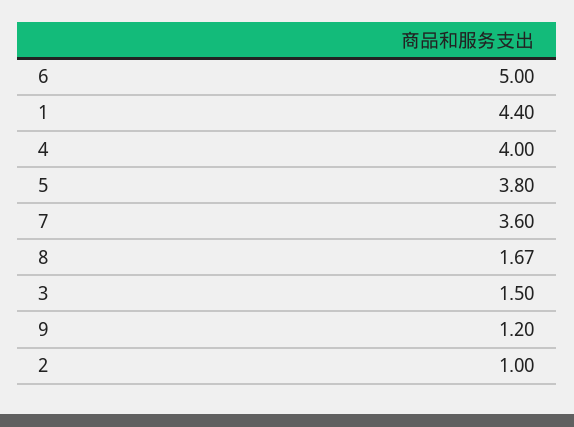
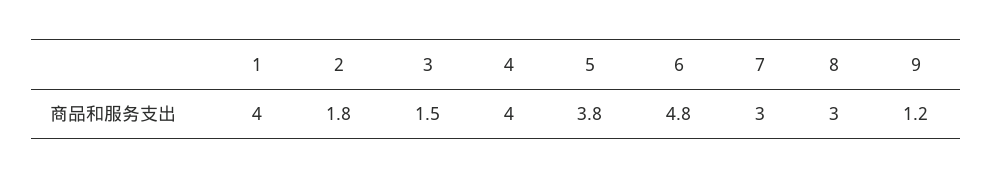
  {
-   "6": 5,
+   "6": 4.8,
-   "1": 4.4,
+   "1": 4,
    "4": 4,
    "5": 3.8,
-   "7": 3.6,
+   "7": 3,
-   "8": 1.67,
+   "8": 3,
    "3": 1.5,
    "9": 1.2,
-   "2": 1
+   "2": 1.8
  }

